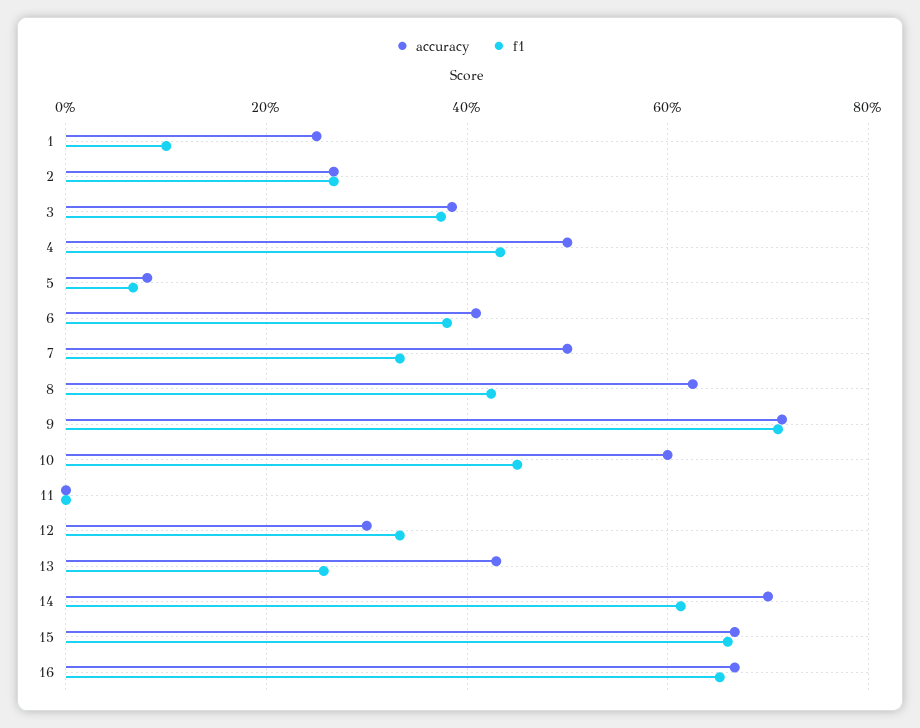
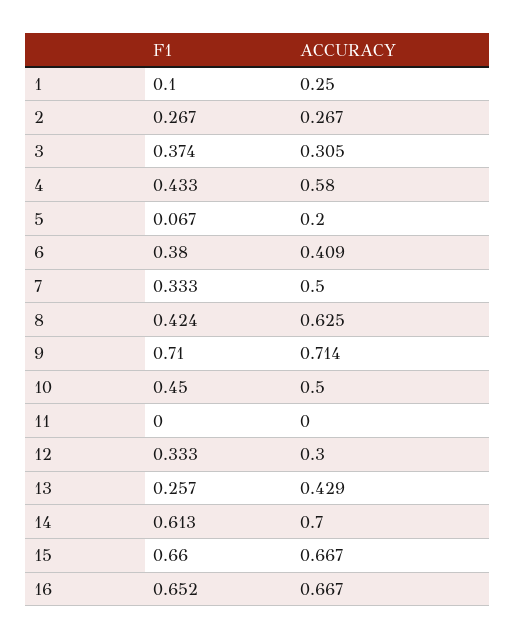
  {
    "accuracy": {
      "1": 0.25,
      "2": 0.267,
-     "3": 0.38,
+     "3": 0.305,
-     "4": 0.5,
+     "4": 0.58,
-     "5": 0.08,
+     "5": 0.2,
      "6": 0.409,
      "7": 0.5,
      "8": 0.625,
      "9": 0.714,
-     "10": 0.6,
+     "10": 0.5,
      "11": 0,
      "12": 0.3,
      "13": 0.429,
      "14": 0.7,
      "15": 0.667,
      "16": 0.667
    },
    "f1": {
      "1": 0.1,
      "2": 0.267,
      "3": 0.374,
      "4": 0.433,
      "5": 0.067,
      "6": 0.38,
      "7": 0.333,
      "8": 0.424,
      "9": 0.71,
      "10": 0.45,
      "11": 0,
      "12": 0.333,
      "13": 0.257,
      "14": 0.613,
      "15": 0.66,
      "16": 0.652
    }
  }

